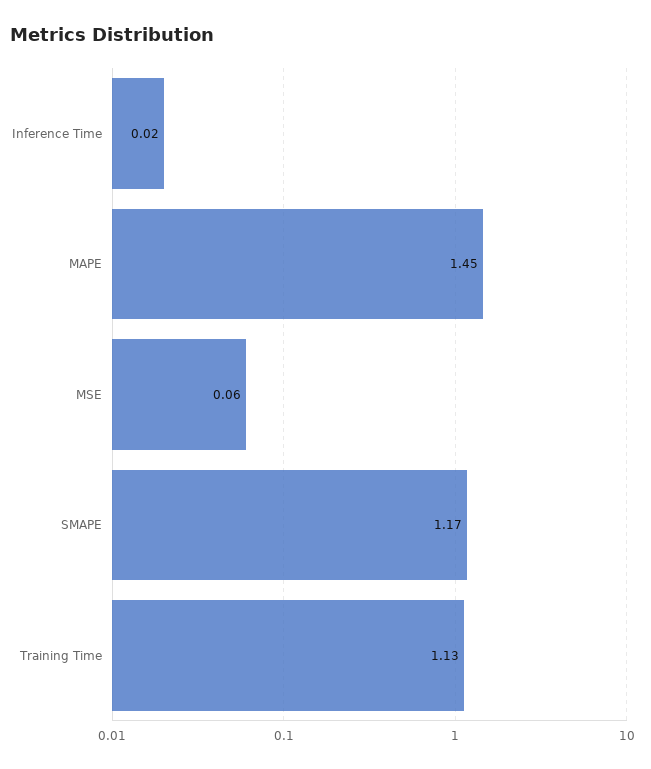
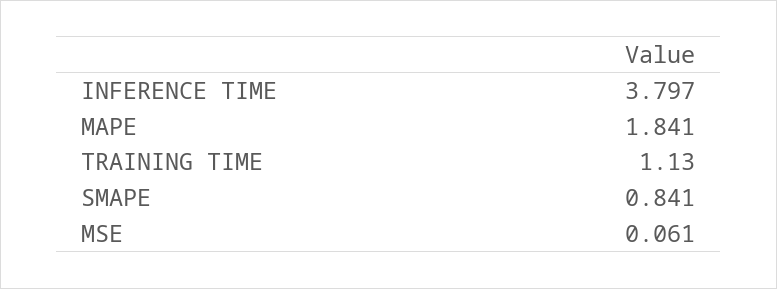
  {
-   "Inference Time": 0.02,
+   "Inference Time": 3.797,
-   "MAPE": 1.45,
+   "MAPE": 1.841,
    "MSE": 0.061,
-   "SMAPE": 1.17,
+   "SMAPE": 0.841,
    "Training Time": 1.13
  }

